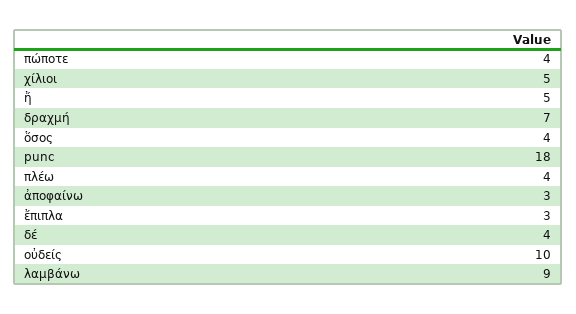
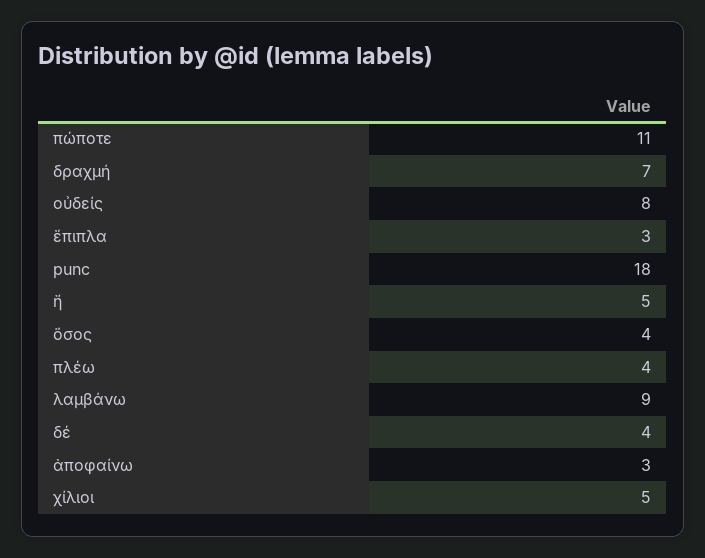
  {
-   "πώποτε": 4,
+   "πώποτε": 11,
    "χίλιοι": 5,
    "ἤ": 5,
    "δραχμή": 7,
    "ὅσος": 4,
    "punc": 18,
    "πλέω": 4,
    "ἀποφαίνω": 3,
    "ἔπιπλα": 3,
    "δέ": 4,
-   "οὐδείς": 10,
+   "οὐδείς": 8,
    "λαμβάνω": 9
  }

